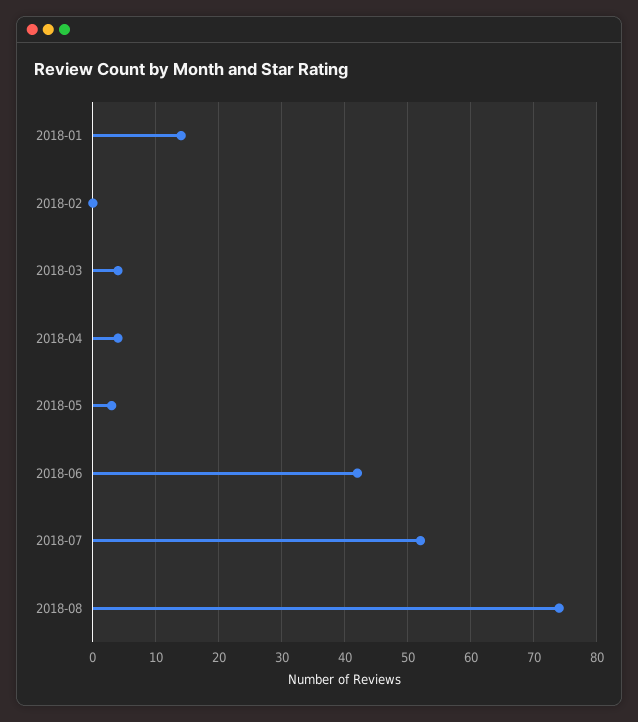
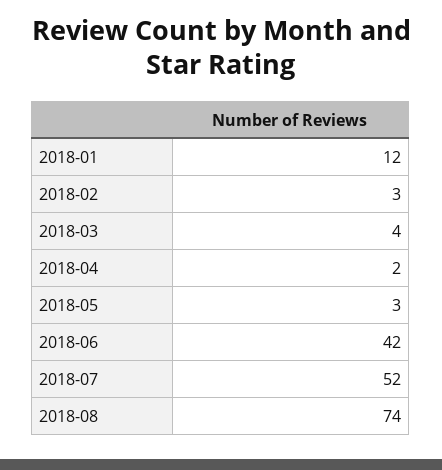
  {
-   "2018-01": 14,
+   "2018-01": 12,
-   "2018-02": 0,
+   "2018-02": 3,
    "2018-03": 4,
-   "2018-04": 4,
+   "2018-04": 2,
    "2018-05": 3,
    "2018-06": 42,
    "2018-07": 52,
    "2018-08": 74
  }

